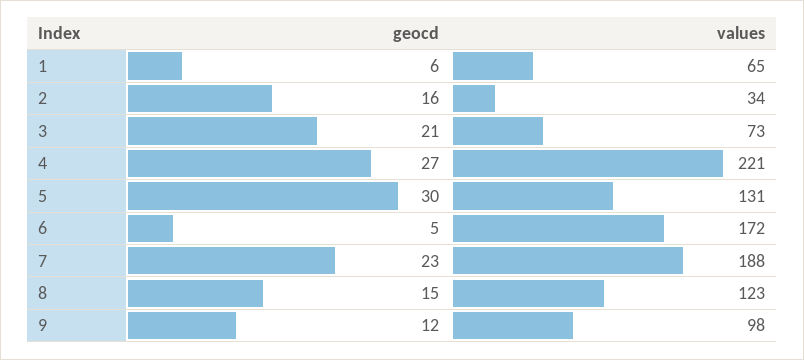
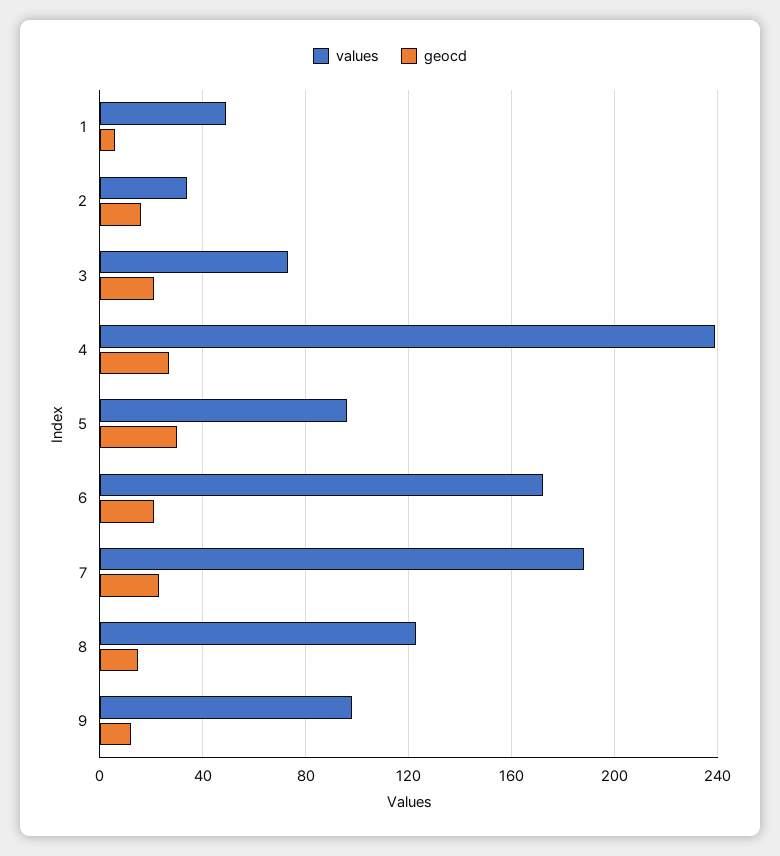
  {
    "geocd": {
      "1": 6,
      "2": 16,
      "3": 21,
      "4": 27,
      "5": 30,
-     "6": 5,
+     "6": 20,
      "7": 23,
      "8": 15,
      "9": 12
    },
    "values": {
-     "1": 65,
+     "1": 50,
      "2": 34,
      "3": 73,
-     "4": 221,
+     "4": 240,
-     "5": 131,
+     "5": 95,
      "6": 172,
      "7": 188,
      "8": 123,
      "9": 98
    }
  }

